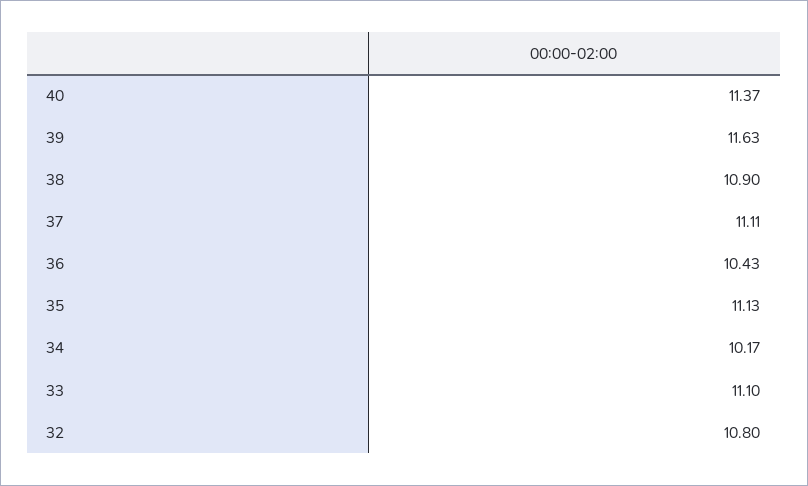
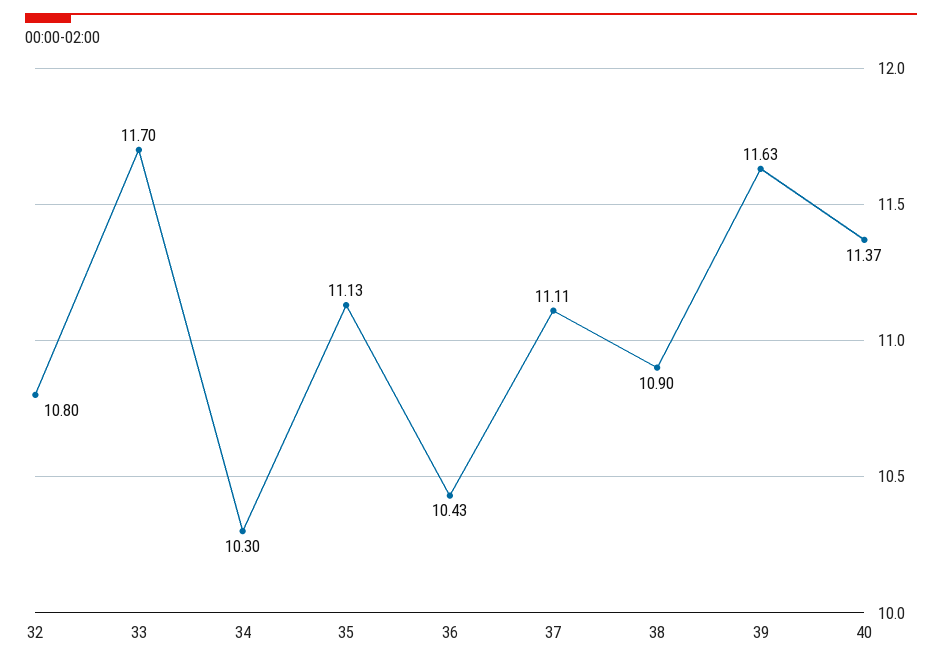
  {
    "40": 11.37,
    "39": 11.63,
    "38": 10.9,
    "37": 11.11,
    "36": 10.43,
    "35": 11.13,
-   "34": 10.17,
+   "34": 10.3,
-   "33": 11.1,
+   "33": 11.7,
    "32": 10.8
  }

